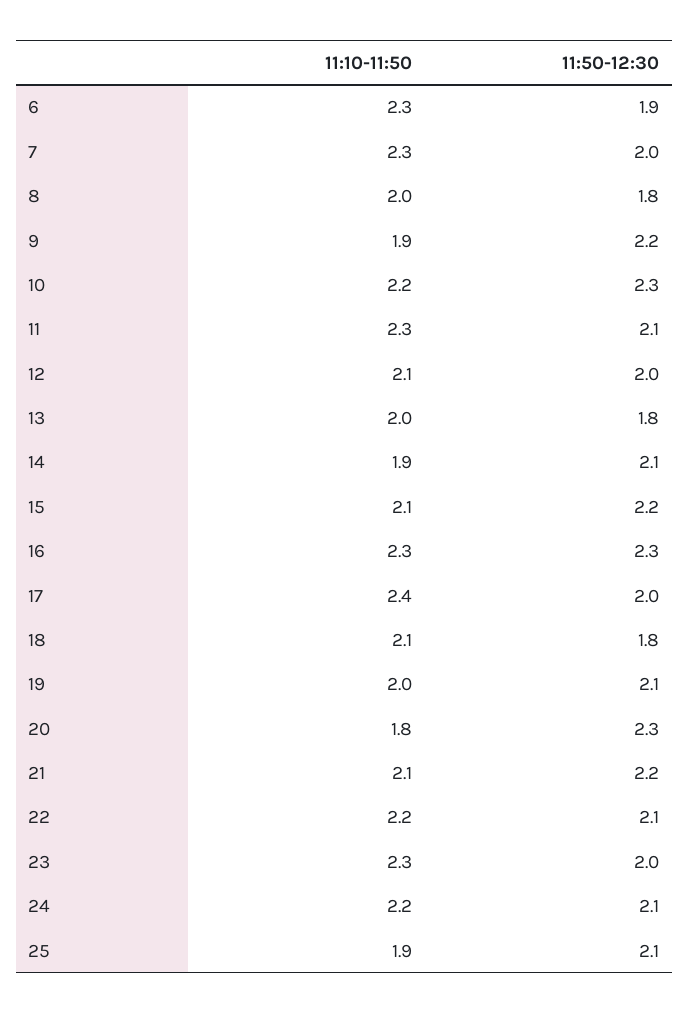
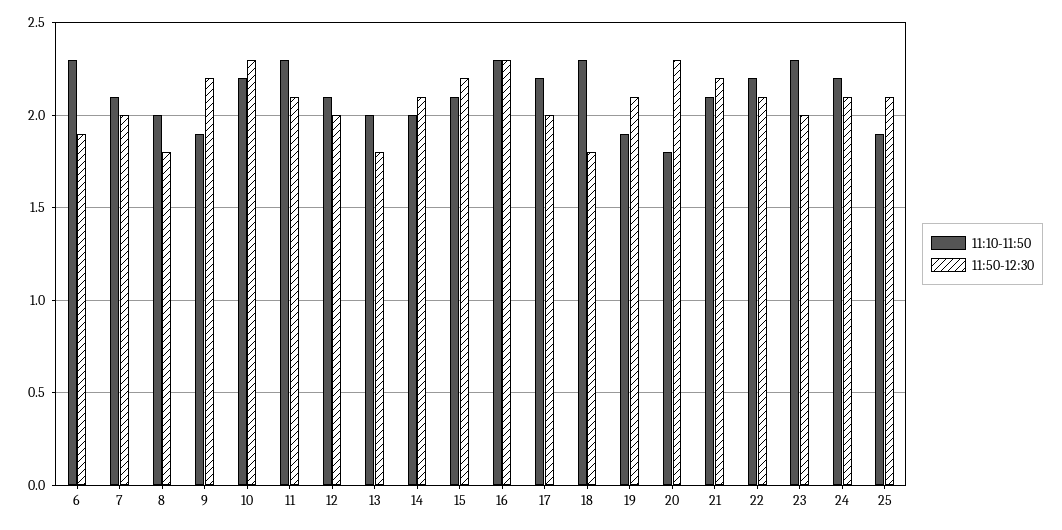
  {
    "11:10-11:50": {
      "6": 2.3,
-     "7": 2.3,
+     "7": 2.1,
      "8": 2,
      "9": 1.9,
      "10": 2.2,
      "11": 2.3,
      "12": 2.1,
      "13": 2,
-     "14": 1.9,
+     "14": 2,
      "15": 2.1,
      "16": 2.3,
-     "17": 2.4,
+     "17": 2.2,
-     "18": 2.1,
+     "18": 2.3,
-     "19": 2,
+     "19": 1.9,
      "20": 1.8,
      "21": 2.1,
      "22": 2.2,
      "23": 2.3,
      "24": 2.2,
      "25": 1.9
    },
    "11:50-12:30": {
      "6": 1.9,
      "7": 2,
      "8": 1.8,
      "9": 2.2,
      "10": 2.3,
      "11": 2.1,
      "12": 2,
      "13": 1.8,
      "14": 2.1,
      "15": 2.2,
      "16": 2.3,
      "17": 2,
      "18": 1.8,
      "19": 2.1,
      "20": 2.3,
      "21": 2.2,
      "22": 2.1,
      "23": 2,
      "24": 2.1,
      "25": 2.1
    }
  }

